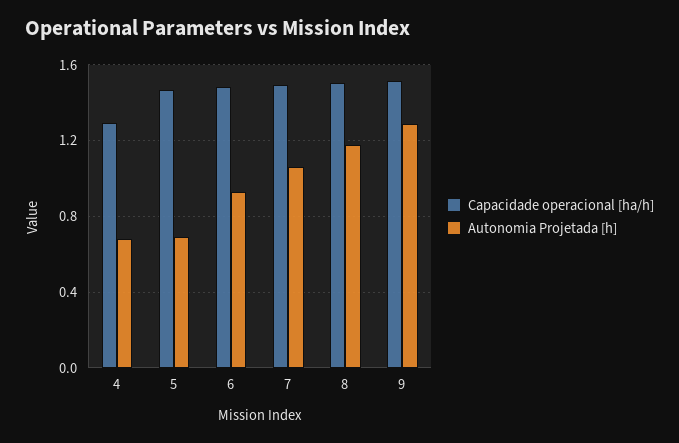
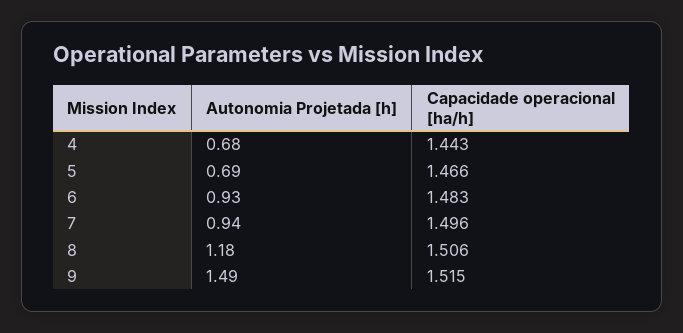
  {
    "Capacidade operacional [ha/h]": {
-     "4": 1.3,
+     "4": 1.443,
      "5": 1.466,
      "6": 1.483,
      "7": 1.496,
      "8": 1.506,
      "9": 1.515
    },
    "Autonomia Projetada [h]": {
      "4": 0.68,
      "5": 0.69,
      "6": 0.93,
-     "7": 1.05,
+     "7": 0.94,
      "8": 1.18,
-     "9": 1.3
+     "9": 1.49
    }
  }

